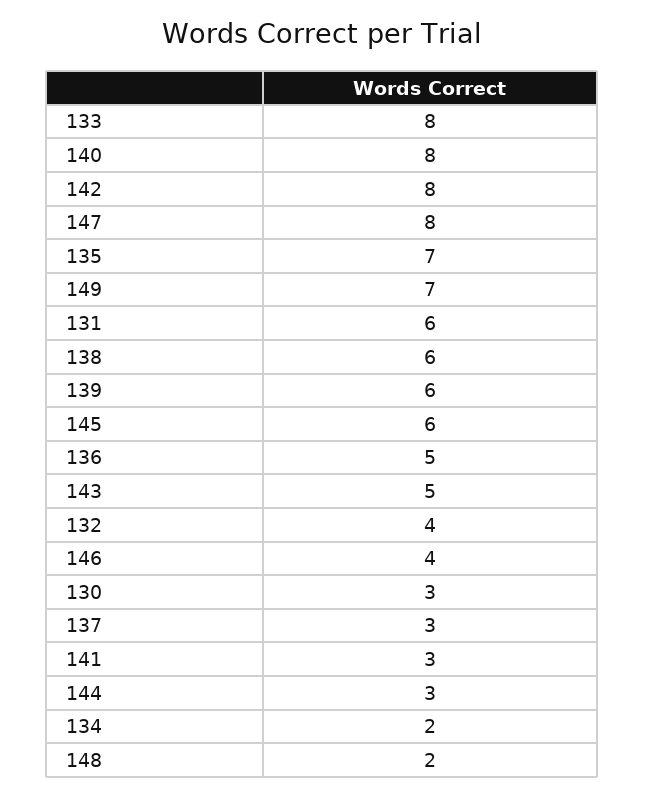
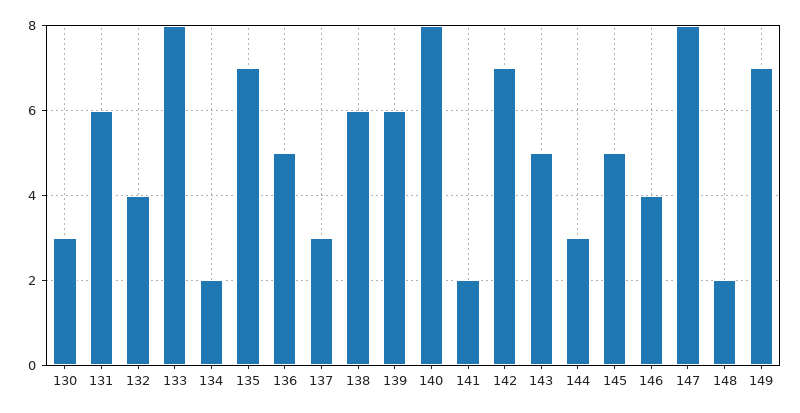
  {
    "133": 8,
    "140": 8,
-   "142": 8,
+   "142": 7,
    "147": 8,
    "135": 7,
    "149": 7,
    "131": 6,
    "138": 6,
    "139": 6,
-   "145": 6,
+   "145": 5,
    "136": 5,
    "143": 5,
    "132": 4,
    "146": 4,
    "130": 3,
    "137": 3,
-   "141": 3,
+   "141": 2,
    "144": 3,
    "134": 2,
    "148": 2
  }

